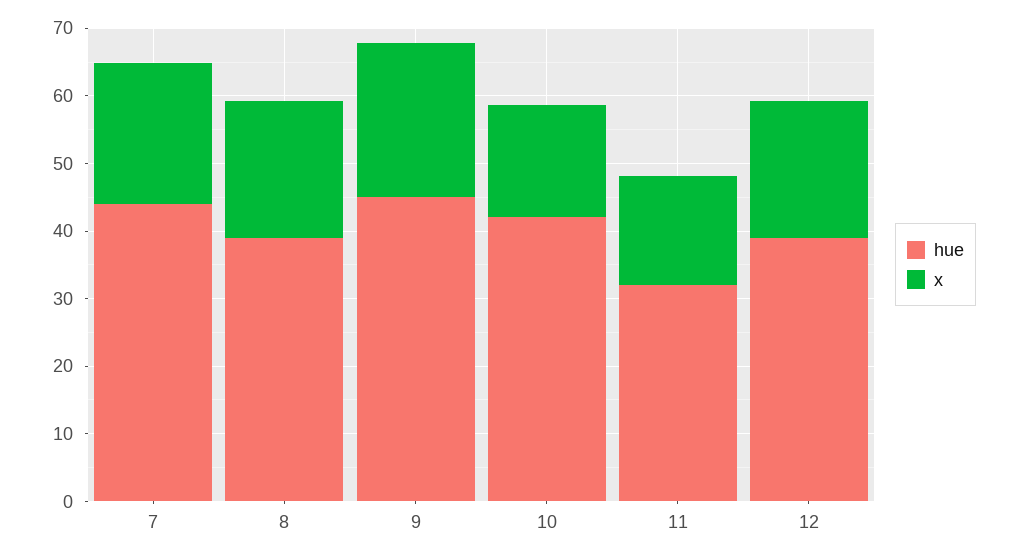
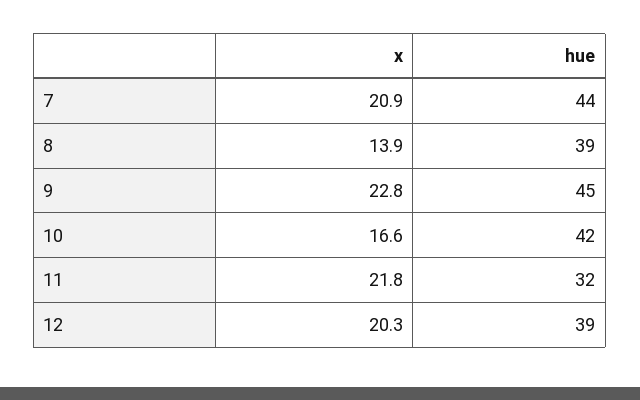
  {
    "hue": {
      "7": 44,
      "8": 39,
      "9": 45,
      "10": 42,
      "11": 32,
      "12": 39
    },
    "x": {
      "7": 20.9,
-     "8": 20,
+     "8": 13.9,
      "9": 22.8,
      "10": 16.6,
-     "11": 16,
+     "11": 21.8,
      "12": 20.3
    }
  }

